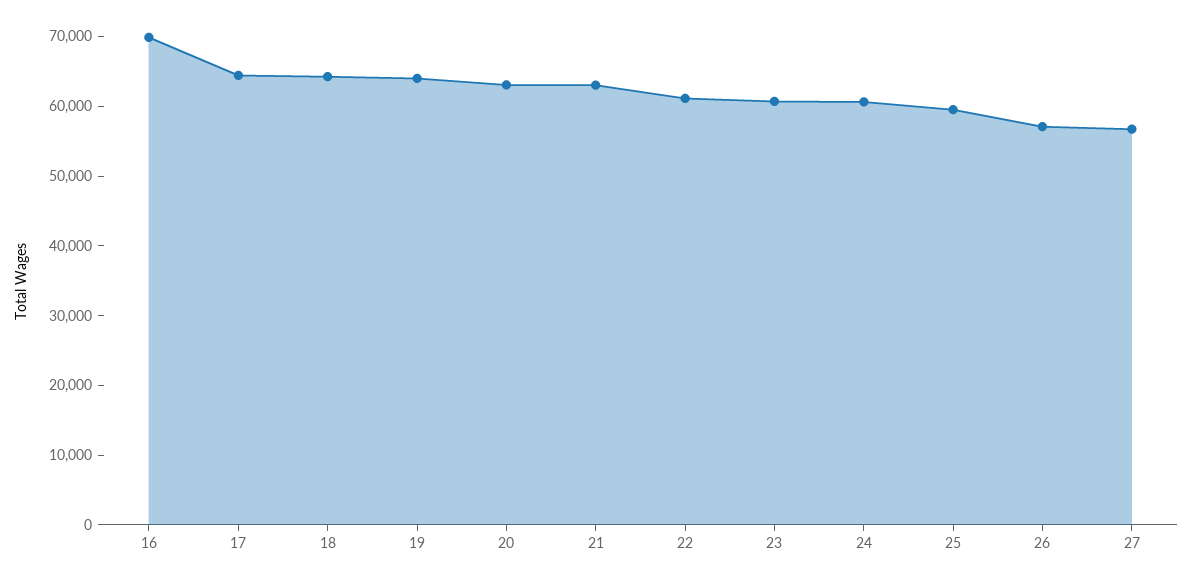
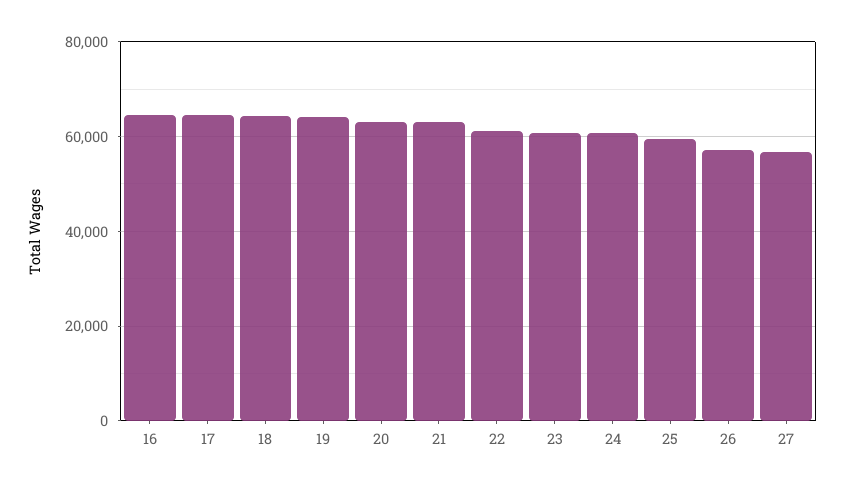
  {
-   "16": 70000,
+   "16": 64000,
    "17": 64000,
    "18": 64000,
    "19": 64000,
    "20": 64000,
    "21": 64000,
    "22": 62000,
    "23": 60000,
    "24": 60000,
    "25": 60000,
    "26": 58000,
    "27": 56000
  }

